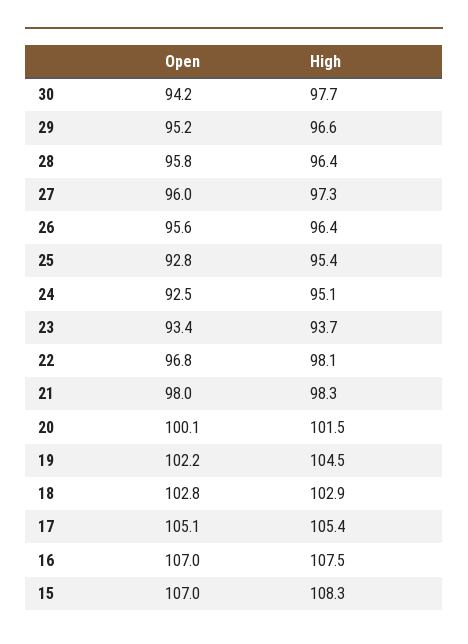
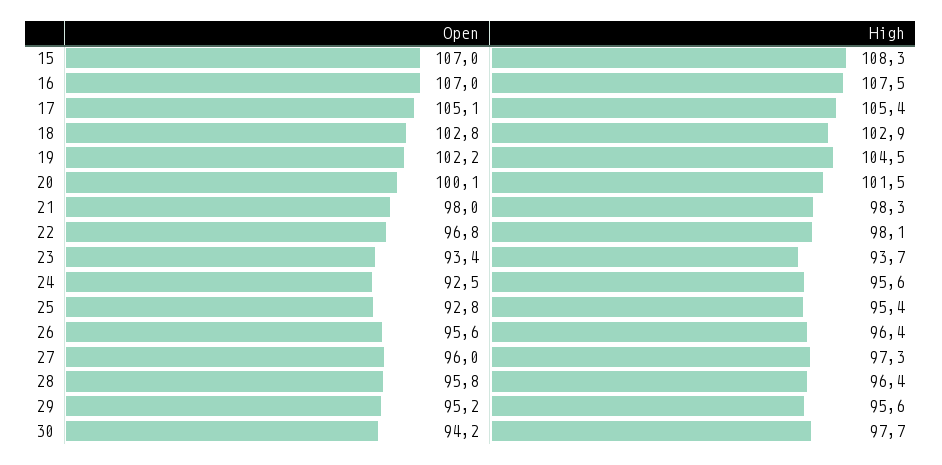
  {
    "Open": {
      "30": 94.2,
      "29": 95.2,
      "28": 95.8,
      "27": 96,
      "26": 95.6,
      "25": 92.8,
      "24": 92.5,
      "23": 93.4,
      "22": 96.8,
      "21": 98,
      "20": 100.1,
      "19": 102.2,
      "18": 102.8,
      "17": 105.1,
      "16": 107,
      "15": 107
    },
    "High": {
      "30": 97.7,
-     "29": 96.6,
+     "29": 95.6,
      "28": 96.4,
      "27": 97.3,
      "26": 96.4,
      "25": 95.4,
-     "24": 95.1,
+     "24": 95.6,
      "23": 93.7,
      "22": 98.1,
      "21": 98.3,
      "20": 101.5,
      "19": 104.5,
      "18": 102.9,
      "17": 105.4,
      "16": 107.5,
      "15": 108.3
    }
  }

